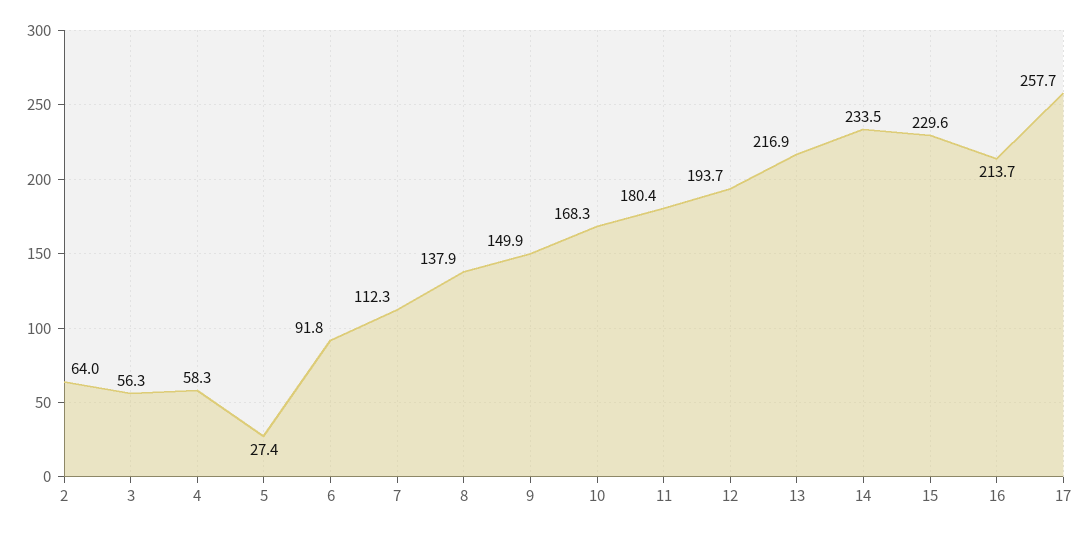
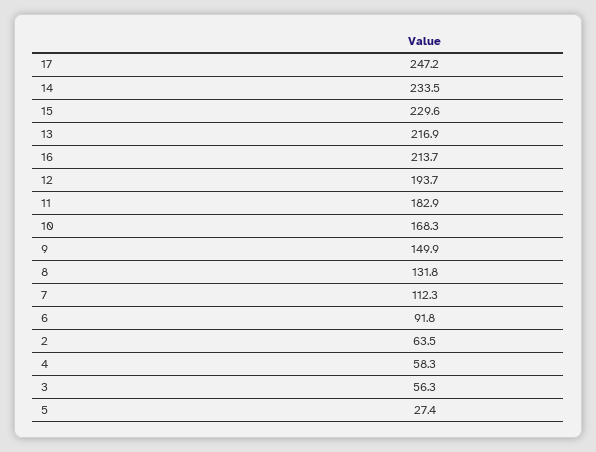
  {
-   "2": 64,
+   "2": 63.5,
    "3": 56.3,
    "4": 58.3,
    "5": 27.4,
    "6": 91.8,
    "7": 112.3,
-   "8": 137.9,
+   "8": 131.8,
    "9": 149.9,
    "10": 168.3,
-   "11": 180.4,
+   "11": 182.9,
    "12": 193.7,
    "13": 216.9,
    "14": 233.5,
    "15": 229.6,
    "16": 213.7,
-   "17": 257.7
+   "17": 247.2
  }

